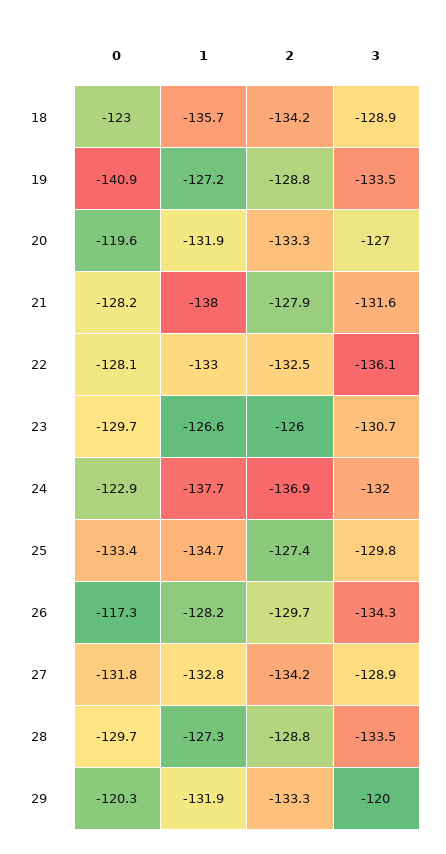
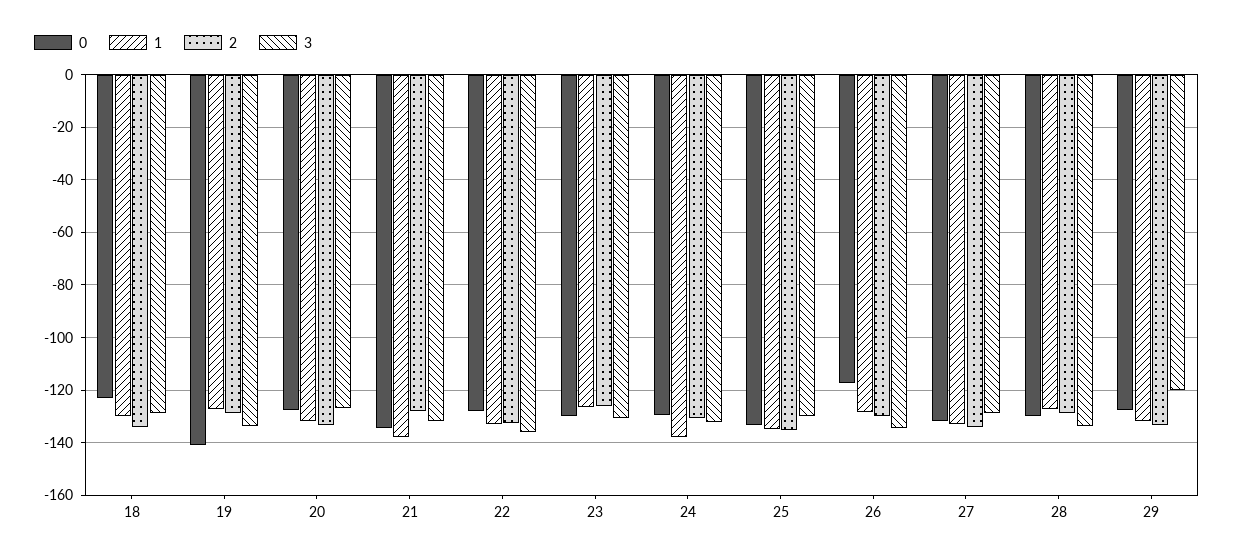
  {
    "0": {
      "18": -123,
      "19": -140.9,
-     "20": -119.6,
+     "20": -127.5,
-     "21": -128.2,
+     "21": -135,
      "22": -128.1,
      "23": -129.7,
-     "24": -122.9,
+     "24": -130,
      "25": -133.4,
      "26": -117.3,
      "27": -131.8,
      "28": -129.7,
-     "29": -120.3
+     "29": -127.5
    },
    "1": {
-     "18": -135.7,
+     "18": -130,
      "19": -127.2,
      "20": -131.9,
      "21": -138,
      "22": -133,
      "23": -126.6,
      "24": -137.7,
      "25": -134.7,
      "26": -128.2,
      "27": -132.8,
      "28": -127.3,
      "29": -131.9
    },
    "2": {
      "18": -134.2,
      "19": -128.8,
      "20": -133.3,
      "21": -127.9,
      "22": -132.5,
      "23": -126,
-     "24": -136.9,
+     "24": -130,
-     "25": -127.4,
+     "25": -135,
      "26": -129.7,
      "27": -134.2,
      "28": -128.8,
      "29": -133.3
    },
    "3": {
      "18": -128.9,
      "19": -133.5,
      "20": -127,
      "21": -131.6,
      "22": -136.1,
      "23": -130.7,
      "24": -132,
      "25": -129.8,
      "26": -134.3,
      "27": -128.9,
      "28": -133.5,
      "29": -120
    }
  }

